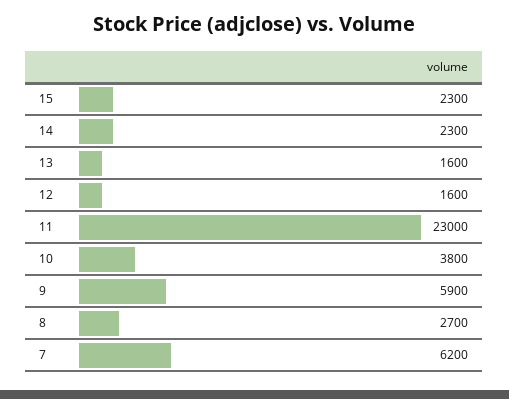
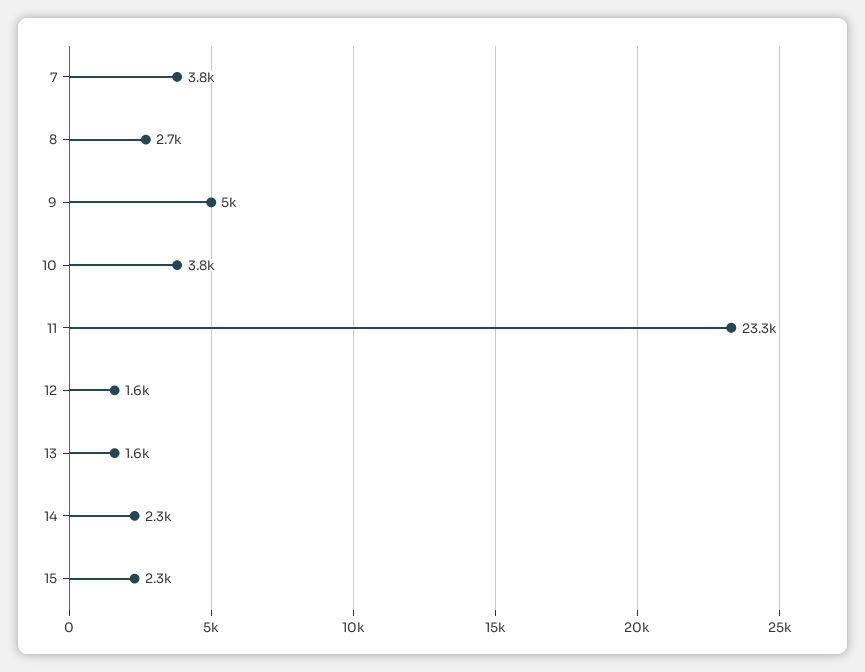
  {
    "15": 2300,
    "14": 2300,
    "13": 1600,
    "12": 1600,
-   "11": 23000,
+   "11": 23300,
    "10": 3800,
-   "9": 5900,
+   "9": 5000,
    "8": 2700,
-   "7": 6200
+   "7": 3800
  }

